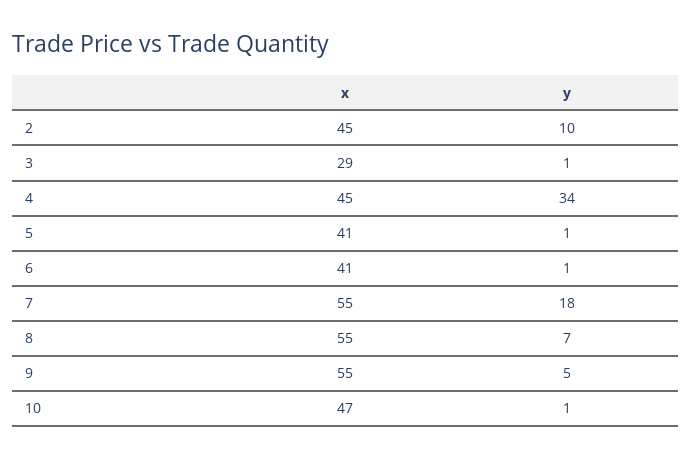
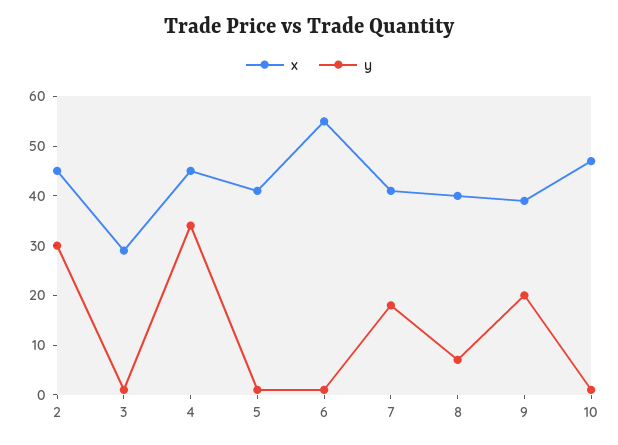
  {
    "x": {
      "2": 45,
      "3": 29,
      "4": 45,
      "5": 41,
-     "6": 41,
+     "6": 55,
-     "7": 55,
+     "7": 40,
-     "8": 55,
+     "8": 40,
-     "9": 55,
+     "9": 40,
      "10": 47
    },
    "y": {
-     "2": 10,
+     "2": 30,
      "3": 1,
      "4": 34,
      "5": 1,
      "6": 1,
      "7": 18,
      "8": 7,
-     "9": 5,
+     "9": 20,
      "10": 1
    }
  }

